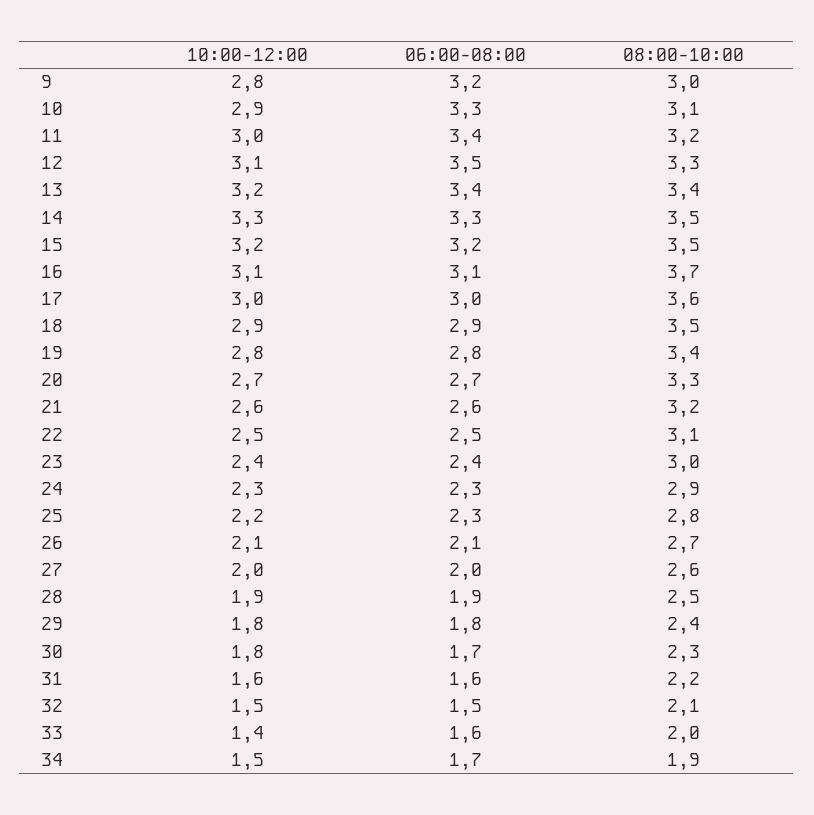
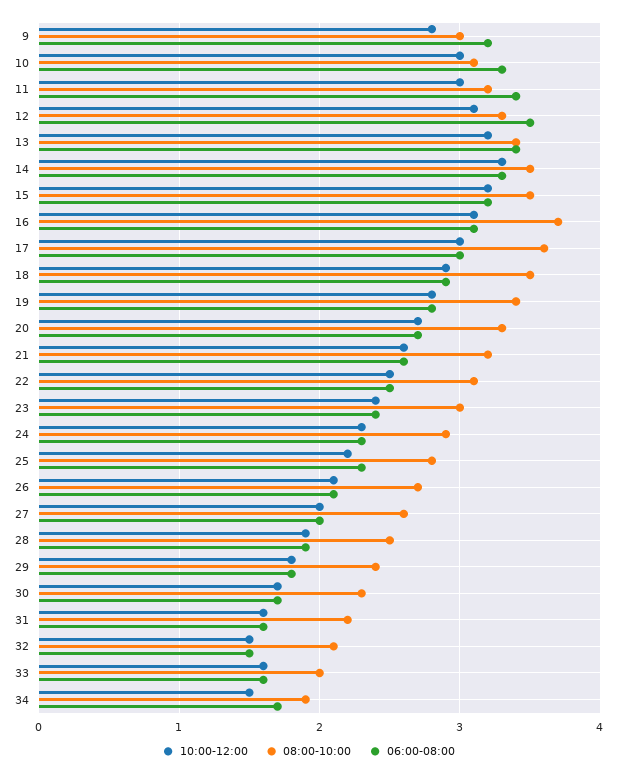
  {
    "10:00-12:00": {
      "9": 2.8,
-     "10": 2.9,
+     "10": 3,
      "11": 3,
      "12": 3.1,
      "13": 3.2,
      "14": 3.3,
      "15": 3.2,
      "16": 3.1,
      "17": 3,
      "18": 2.9,
      "19": 2.8,
      "20": 2.7,
      "21": 2.6,
      "22": 2.5,
      "23": 2.4,
      "24": 2.3,
      "25": 2.2,
      "26": 2.1,
      "27": 2,
      "28": 1.9,
      "29": 1.8,
-     "30": 1.8,
+     "30": 1.7,
      "31": 1.6,
      "32": 1.5,
-     "33": 1.4,
+     "33": 1.6,
      "34": 1.5
    },
    "06:00-08:00": {
      "9": 3.2,
      "10": 3.3,
      "11": 3.4,
      "12": 3.5,
      "13": 3.4,
      "14": 3.3,
      "15": 3.2,
      "16": 3.1,
      "17": 3,
      "18": 2.9,
      "19": 2.8,
      "20": 2.7,
      "21": 2.6,
      "22": 2.5,
      "23": 2.4,
      "24": 2.3,
      "25": 2.3,
      "26": 2.1,
      "27": 2,
      "28": 1.9,
      "29": 1.8,
      "30": 1.7,
      "31": 1.6,
      "32": 1.5,
      "33": 1.6,
      "34": 1.7
    },
    "08:00-10:00": {
      "9": 3,
      "10": 3.1,
      "11": 3.2,
      "12": 3.3,
      "13": 3.4,
      "14": 3.5,
      "15": 3.5,
      "16": 3.7,
      "17": 3.6,
      "18": 3.5,
      "19": 3.4,
      "20": 3.3,
      "21": 3.2,
      "22": 3.1,
      "23": 3,
      "24": 2.9,
      "25": 2.8,
      "26": 2.7,
      "27": 2.6,
      "28": 2.5,
      "29": 2.4,
      "30": 2.3,
      "31": 2.2,
      "32": 2.1,
      "33": 2,
      "34": 1.9
    }
  }

